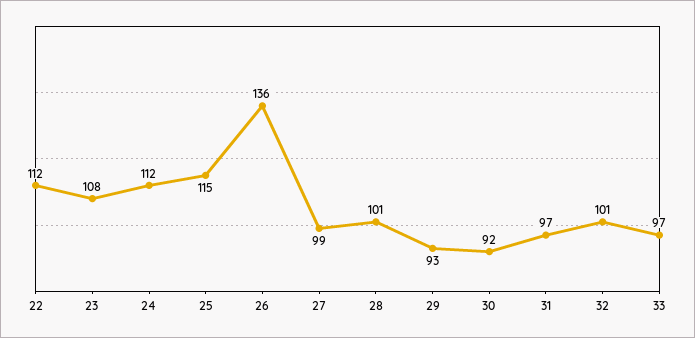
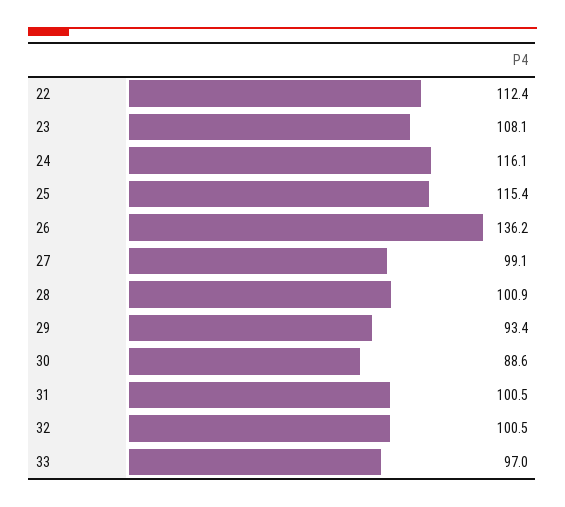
  {
    "22": 112.4,
    "23": 108.1,
-   "24": 112,
+   "24": 116.1,
    "25": 115.4,
    "26": 136.2,
    "27": 99.1,
    "28": 100.9,
    "29": 93.4,
-   "30": 92,
+   "30": 88.6,
-   "31": 97,
+   "31": 100.5,
    "32": 100.5,
    "33": 97
  }

